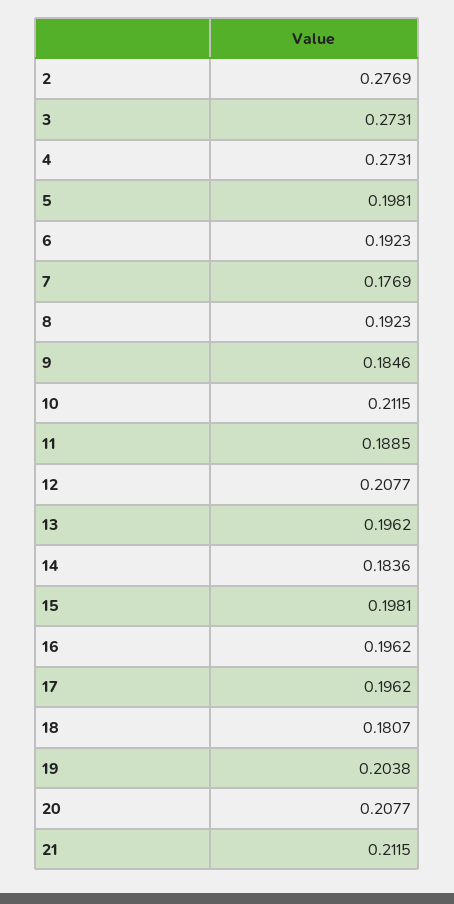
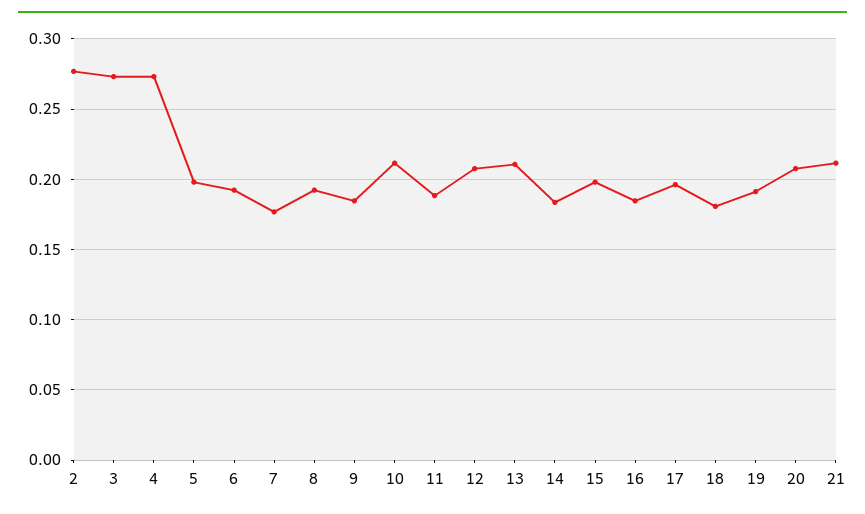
  {
    "2": 0.2769,
    "3": 0.2731,
    "4": 0.2731,
    "5": 0.1981,
    "6": 0.1923,
    "7": 0.1769,
    "8": 0.1923,
    "9": 0.1846,
    "10": 0.2115,
    "11": 0.1885,
    "12": 0.2077,
-   "13": 0.1962,
+   "13": 0.21,
    "14": 0.1836,
    "15": 0.1981,
-   "16": 0.1962,
+   "16": 0.185,
    "17": 0.1962,
    "18": 0.1807,
-   "19": 0.2038,
+   "19": 0.19,
    "20": 0.2077,
    "21": 0.2115
  }

